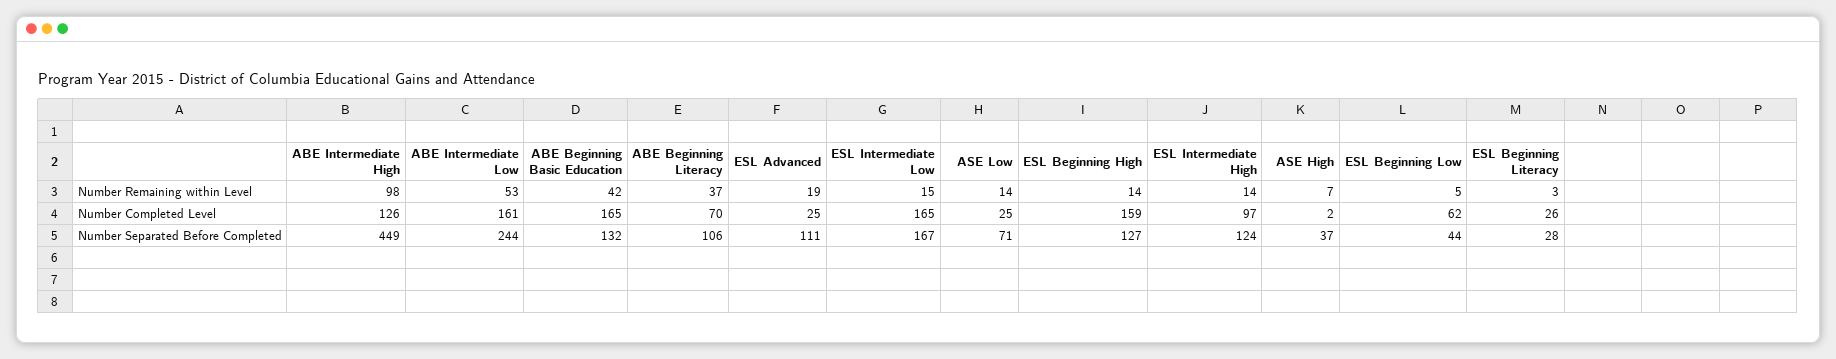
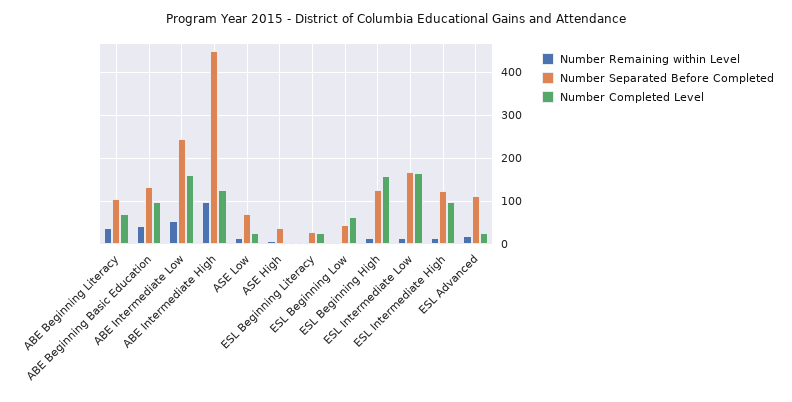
  {
    "Number Remaining within Level": {
      "ABE Intermediate High": 98,
      "ABE Intermediate Low": 53,
      "ABE Beginning Basic Education": 42,
      "ABE Beginning Literacy": 37,
      "ESL Advanced": 19,
      "ESL Intermediate Low": 15,
      "ASE Low": 14,
      "ESL Beginning High": 14,
      "ESL Intermediate High": 14,
      "ASE High": 7,
      "ESL Beginning Low": 5,
      "ESL Beginning Literacy": 3
    },
    "Number Completed Level": {
      "ABE Intermediate High": 126,
      "ABE Intermediate Low": 161,
-     "ABE Beginning Basic Education": 165,
+     "ABE Beginning Basic Education": 100,
      "ABE Beginning Literacy": 70,
      "ESL Advanced": 25,
      "ESL Intermediate Low": 165,
      "ASE Low": 25,
      "ESL Beginning High": 159,
      "ESL Intermediate High": 97,
      "ASE High": 2,
      "ESL Beginning Low": 62,
      "ESL Beginning Literacy": 26
    },
    "Number Separated Before Completed": {
      "ABE Intermediate High": 449,
      "ABE Intermediate Low": 244,
      "ABE Beginning Basic Education": 132,
      "ABE Beginning Literacy": 106,
      "ESL Advanced": 111,
      "ESL Intermediate Low": 167,
      "ASE Low": 71,
      "ESL Beginning High": 127,
      "ESL Intermediate High": 124,
      "ASE High": 37,
      "ESL Beginning Low": 44,
      "ESL Beginning Literacy": 28
    }
  }

